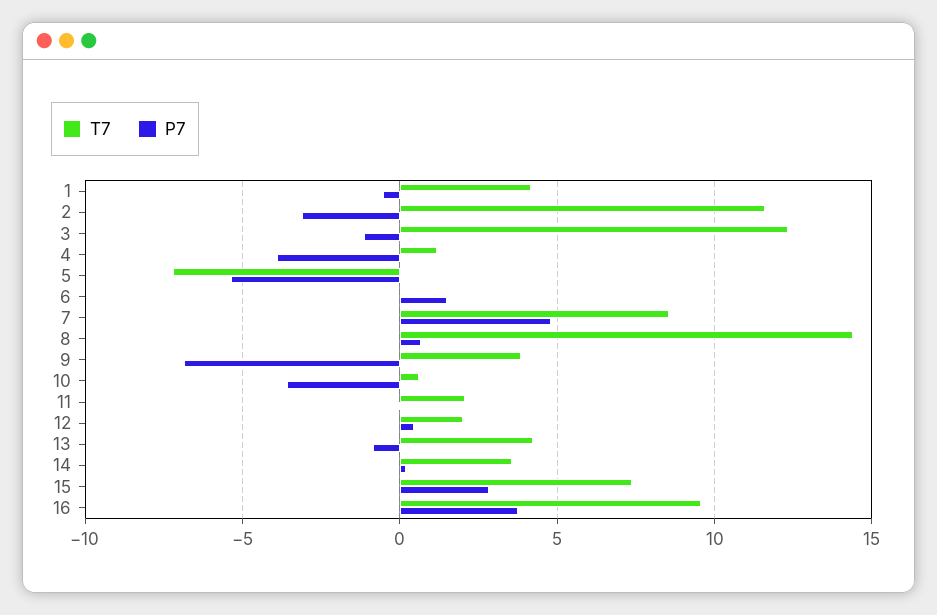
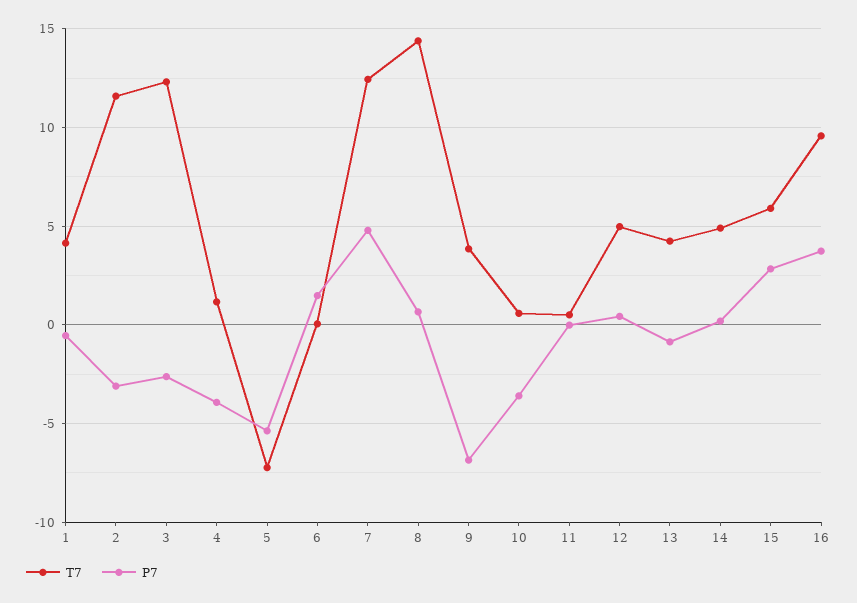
  {
    "T7": {
      "1": 4,
      "2": 11.5,
      "3": 12.5,
      "4": 1,
      "5": -7,
      "6": 0,
-     "7": 8.5,
+     "7": 12.5,
      "8": 14.5,
      "9": 4,
      "10": 0.5,
-     "11": 2,
+     "11": 0.5,
-     "12": 2,
+     "12": 5,
      "13": 4,
-     "14": 3.5,
+     "14": 5,
-     "15": 7.5,
+     "15": 6,
      "16": 9.5
    },
    "P7": {
      "1": -0.5,
      "2": -3,
-     "3": -1,
+     "3": -2.5,
      "4": -4,
      "5": -5.5,
      "6": 1.5,
      "7": 5,
      "8": 0.5,
      "9": -7,
      "10": -3.5,
      "11": 0,
      "12": 0.5,
      "13": -1,
      "14": 0,
      "15": 3,
      "16": 3.5
    }
  }

